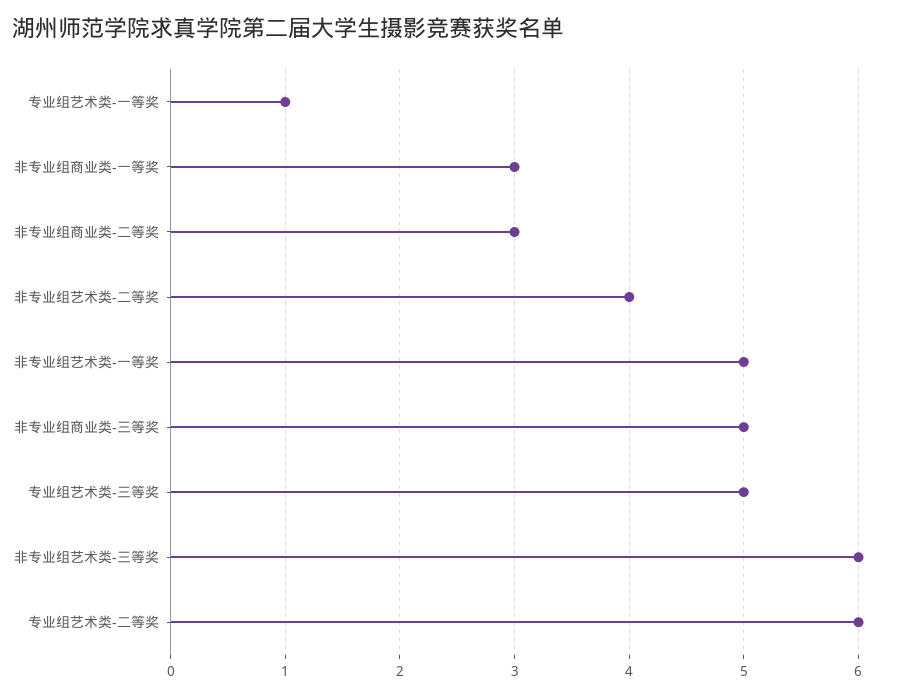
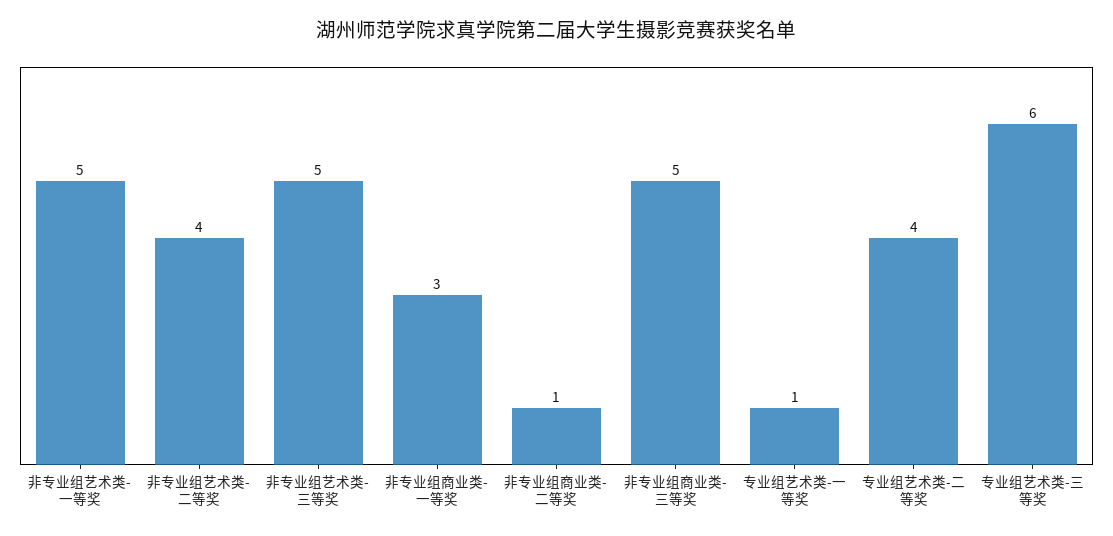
  {
    "专业组艺术类-一等奖": 1,
    "非专业组商业类-一等奖": 3,
-   "非专业组商业类-二等奖": 3,
+   "非专业组商业类-二等奖": 1,
    "非专业组艺术类-二等奖": 4,
    "非专业组艺术类-一等奖": 5,
    "非专业组商业类-三等奖": 5,
-   "专业组艺术类-三等奖": 5,
+   "专业组艺术类-三等奖": 6,
-   "非专业组艺术类-三等奖": 6,
+   "非专业组艺术类-三等奖": 5,
-   "专业组艺术类-二等奖": 6
+   "专业组艺术类-二等奖": 4
  }

